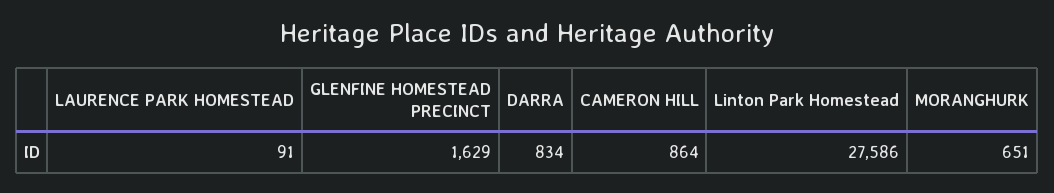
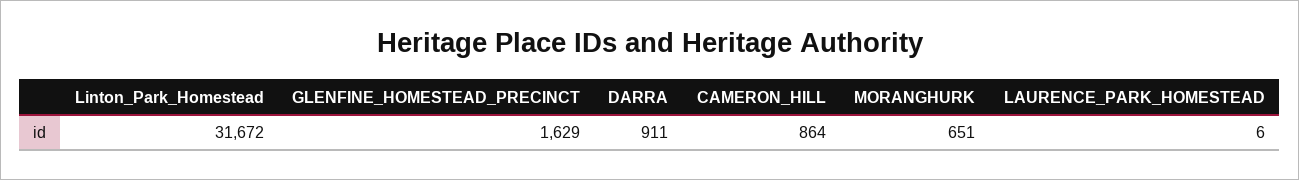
  {
-   "LAURENCE PARK HOMESTEAD": 91,
+   "LAURENCE PARK HOMESTEAD": 6,
    "GLENFINE HOMESTEAD PRECINCT": 1629,
-   "DARRA": 834,
+   "DARRA": 911,
    "CAMERON HILL": 864,
-   "Linton Park Homestead": 27586,
+   "Linton Park Homestead": 31672,
    "MORANGHURK": 651
  }

